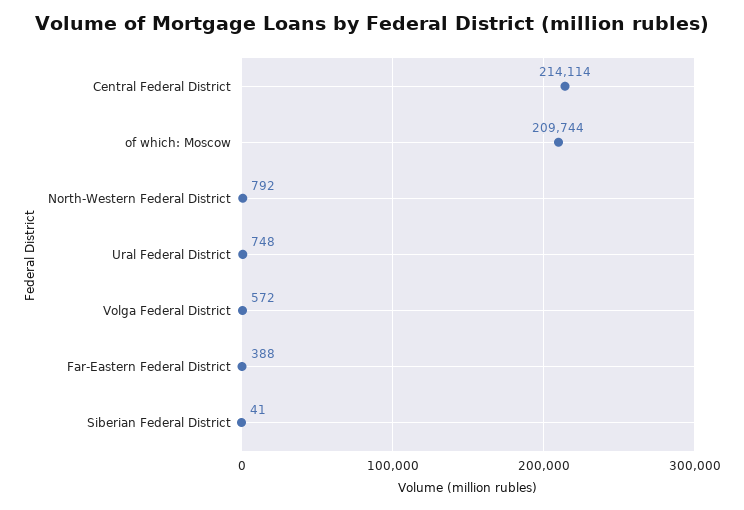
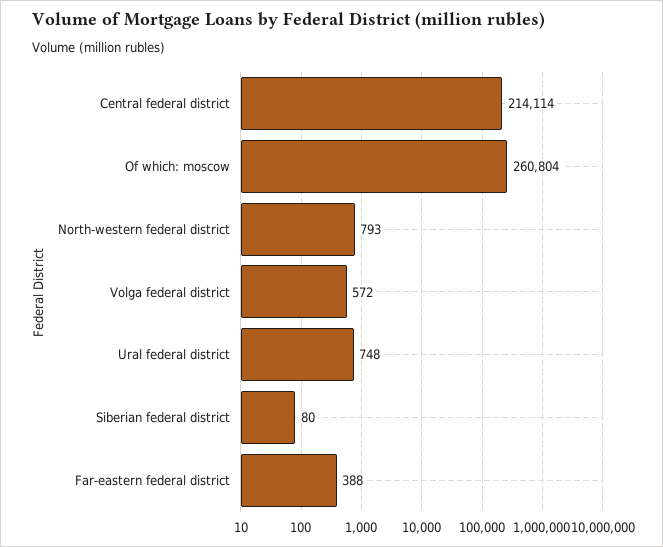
  {
    "Central Federal District": 214114,
-   "of which: Moscow": 209744,
+   "of which: Moscow": 260804,
-   "North-Western Federal District": 792,
+   "North-Western Federal District": 793,
    "Ural Federal District": 748,
    "Volga Federal District": 572,
    "Far-Eastern Federal District": 388,
-   "Siberian Federal District": 41
+   "Siberian Federal District": 80
  }

